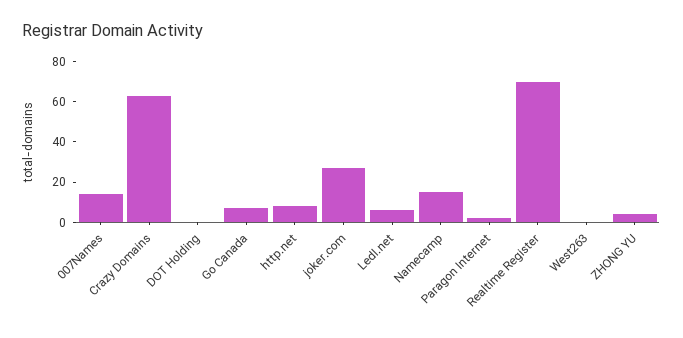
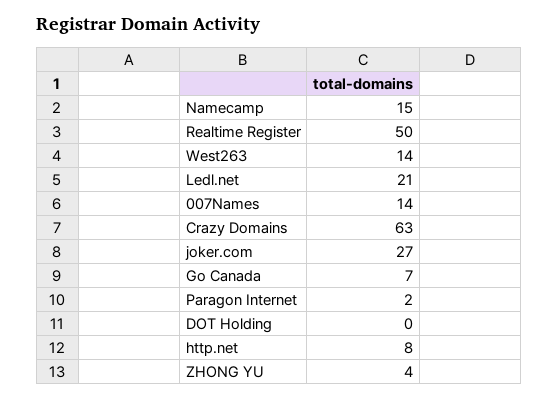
  {
    "007Names": 14,
    "Crazy Domains": 63,
    "DOT Holding": 0,
    "Go Canada": 7,
    "http.net": 8,
    "joker.com": 27,
-   "Ledl.net": 5,
+   "Ledl.net": 21,
    "Namecamp": 15,
    "Paragon Internet": 2,
-   "Realtime Register": 70,
+   "Realtime Register": 50,
-   "West263": 0,
+   "West263": 14,
    "ZHONG YU": 4
  }

